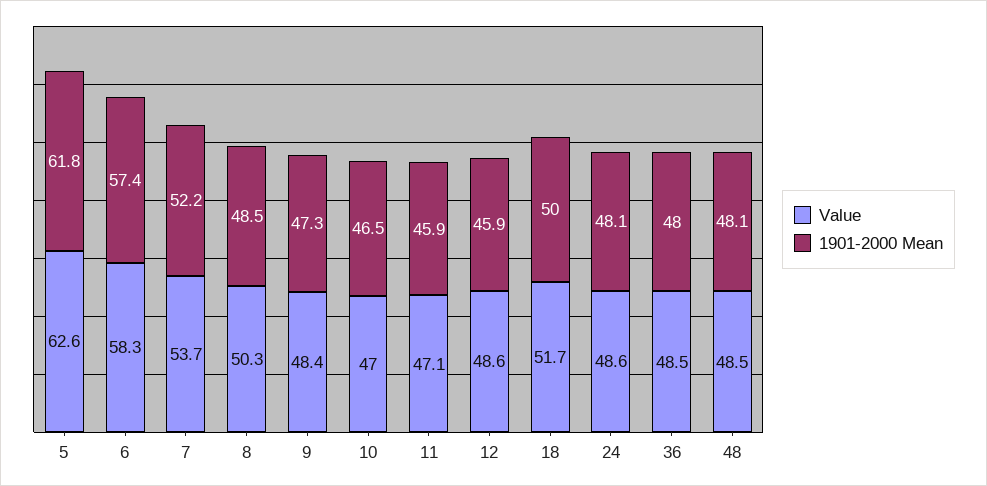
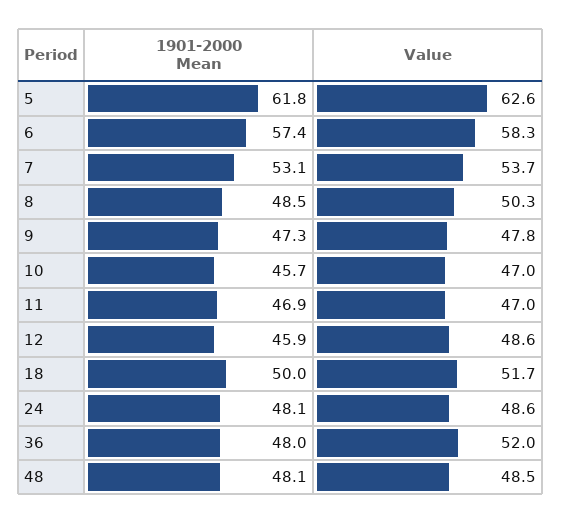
  {
    "Value": {
      "5": 62.6,
      "6": 58.3,
      "7": 53.7,
      "8": 50.3,
-     "9": 48.4,
+     "9": 47.8,
      "10": 47,
-     "11": 47.1,
+     "11": 47,
      "12": 48.6,
      "18": 51.7,
      "24": 48.6,
-     "36": 48.5,
+     "36": 52,
      "48": 48.5
    },
    "1901-2000 Mean": {
      "5": 61.8,
      "6": 57.4,
-     "7": 52.2,
+     "7": 53.1,
      "8": 48.5,
      "9": 47.3,
-     "10": 46.5,
+     "10": 45.7,
-     "11": 45.9,
+     "11": 46.9,
      "12": 45.9,
      "18": 50,
      "24": 48.1,
      "36": 48,
      "48": 48.1
    }
  }

